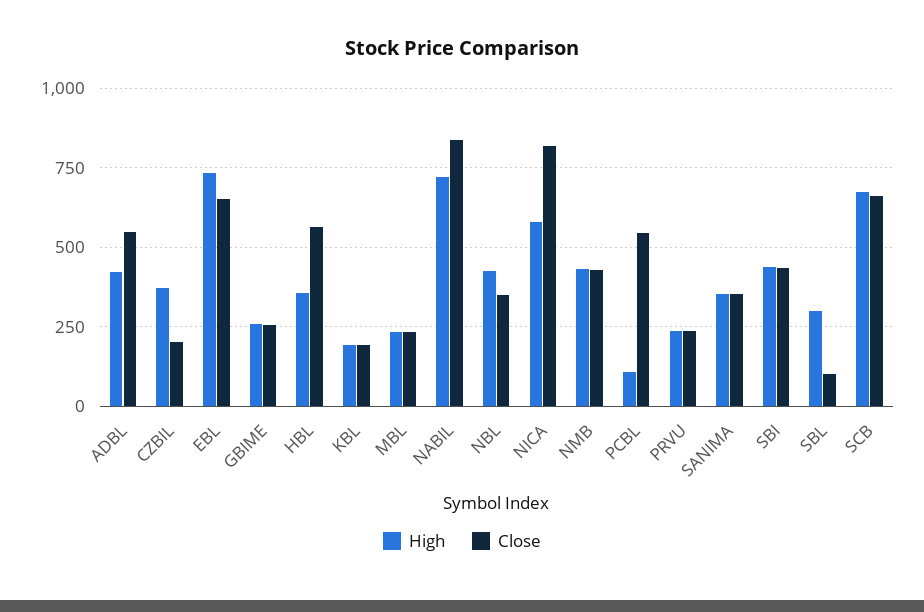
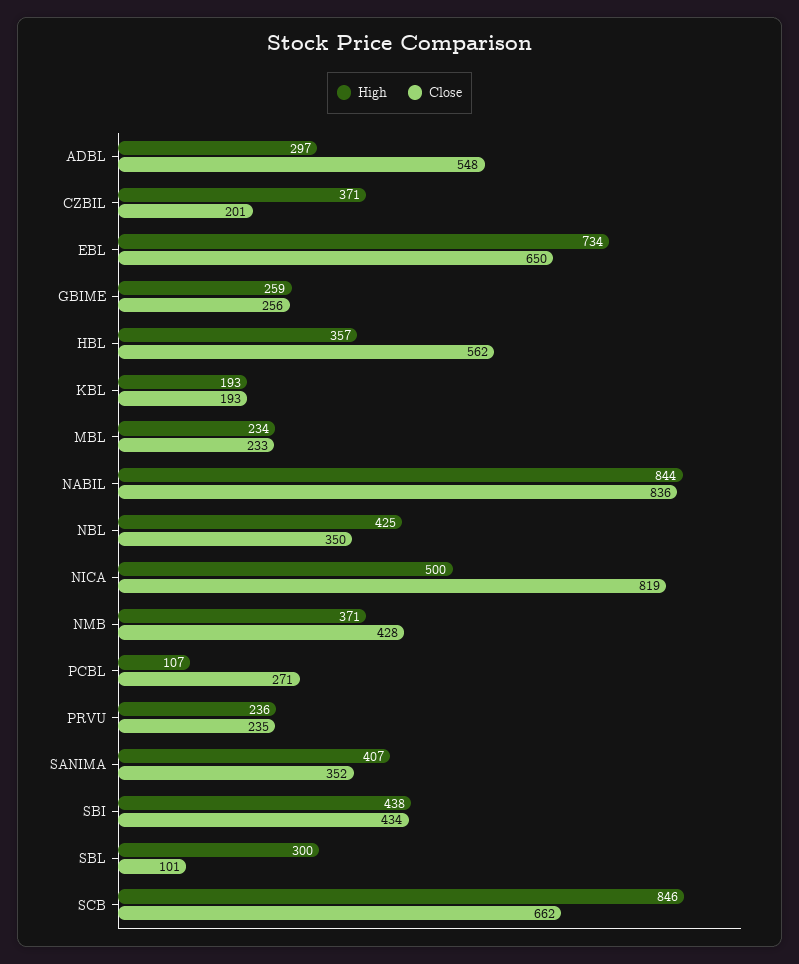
  {
    "High": {
-     "ADBL": 425,
+     "ADBL": 297,
      "CZBIL": 371,
      "EBL": 734,
      "GBIME": 259,
      "HBL": 357,
      "KBL": 193,
      "MBL": 234,
-     "NABIL": 725,
+     "NABIL": 844,
      "NBL": 425,
-     "NICA": 575,
+     "NICA": 500,
-     "NMB": 425,
+     "NMB": 371,
      "PCBL": 107,
      "PRVU": 236,
-     "SANIMA": 350,
+     "SANIMA": 407,
      "SBI": 438,
      "SBL": 300,
-     "SCB": 675
+     "SCB": 846
    },
    "Close": {
      "ADBL": 548,
      "CZBIL": 201,
      "EBL": 650,
      "GBIME": 256,
      "HBL": 562,
      "KBL": 193,
      "MBL": 233,
      "NABIL": 836,
      "NBL": 350,
      "NICA": 819,
      "NMB": 428,
-     "PCBL": 550,
+     "PCBL": 271,
      "PRVU": 235,
      "SANIMA": 352,
      "SBI": 434,
      "SBL": 101,
      "SCB": 662
    }
  }

